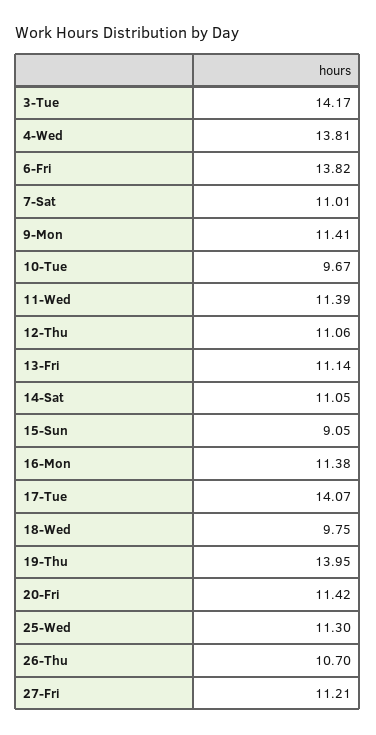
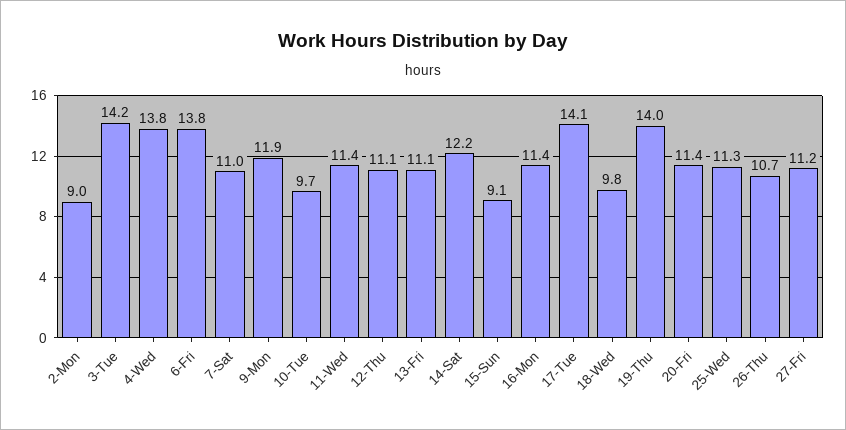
  {
    "3-Tue": 14.17,
    "4-Wed": 13.81,
    "6-Fri": 13.82,
    "7-Sat": 11.01,
-   "9-Mon": 11.41,
+   "9-Mon": 11.9,
    "10-Tue": 9.67,
    "11-Wed": 11.39,
    "12-Thu": 11.06,
    "13-Fri": 11.14,
-   "14-Sat": 11.05,
+   "14-Sat": 12.2,
    "15-Sun": 9.05,
    "16-Mon": 11.38,
    "17-Tue": 14.07,
    "18-Wed": 9.75,
    "19-Thu": 13.95,
    "20-Fri": 11.42,
    "25-Wed": 11.3,
    "26-Thu": 10.7,
-   "27-Fri": 11.21
+   "27-Fri": 11.21,
+   "2-Mon": 9
  }

